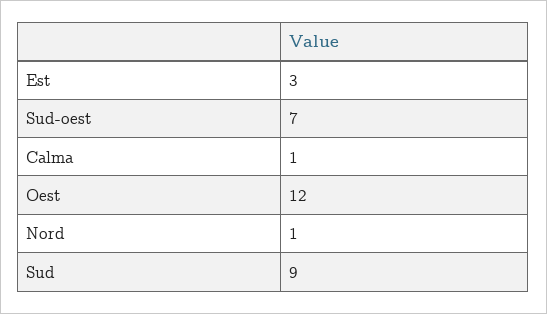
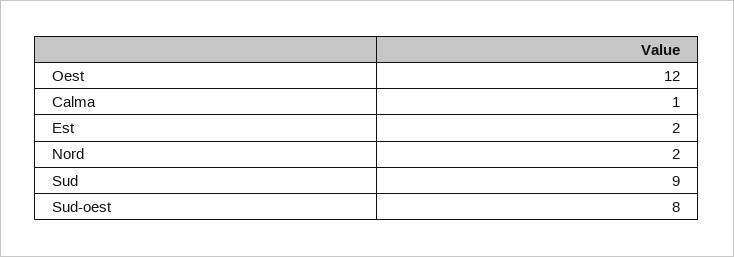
  {
-   "Est": 3,
+   "Est": 2,
-   "Sud-oest": 7,
+   "Sud-oest": 8,
    "Calma": 1,
    "Oest": 12,
-   "Nord": 1,
+   "Nord": 2,
    "Sud": 9
  }

